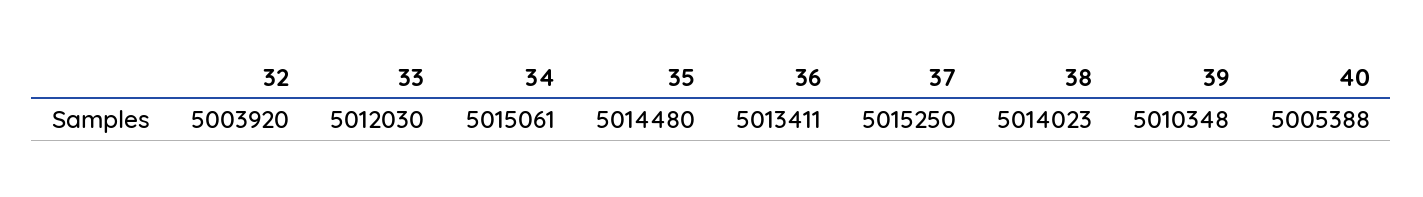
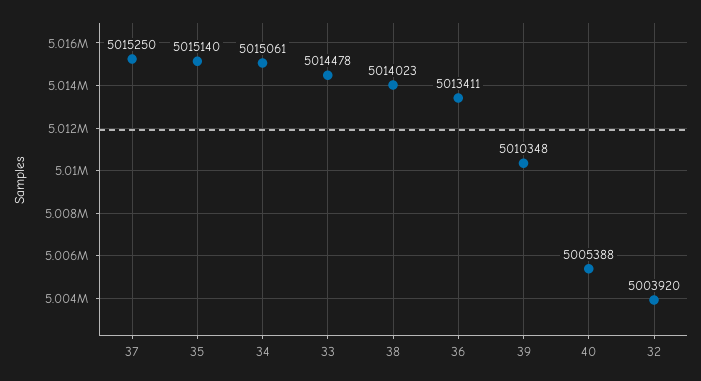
  {
    "32": 5003920,
-   "33": 5012030,
+   "33": 5014478,
    "34": 5015061,
-   "35": 5014480,
+   "35": 5015140,
    "36": 5013411,
    "37": 5015250,
    "38": 5014023,
    "39": 5010348,
    "40": 5005388
  }

